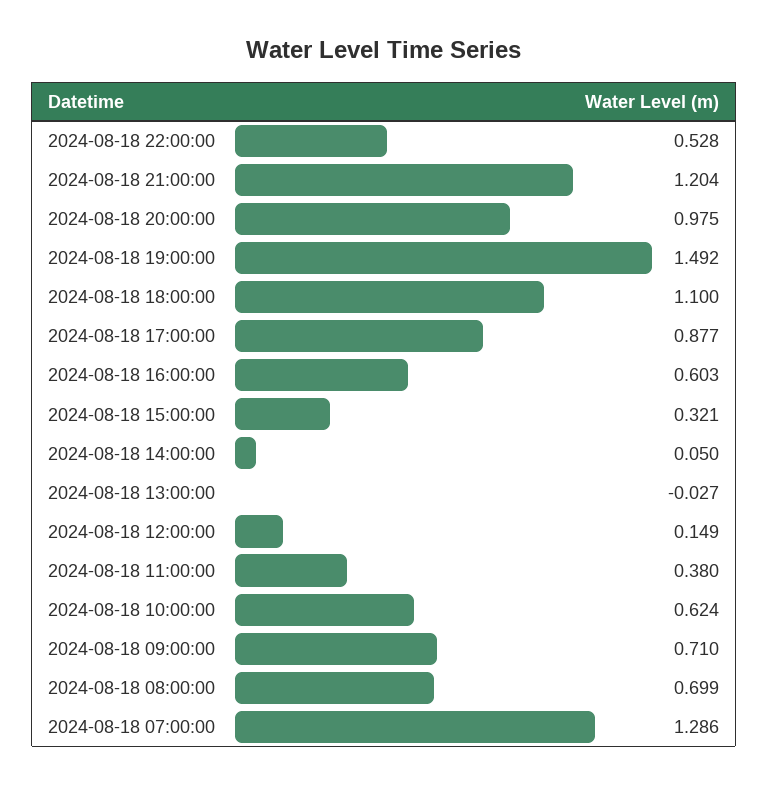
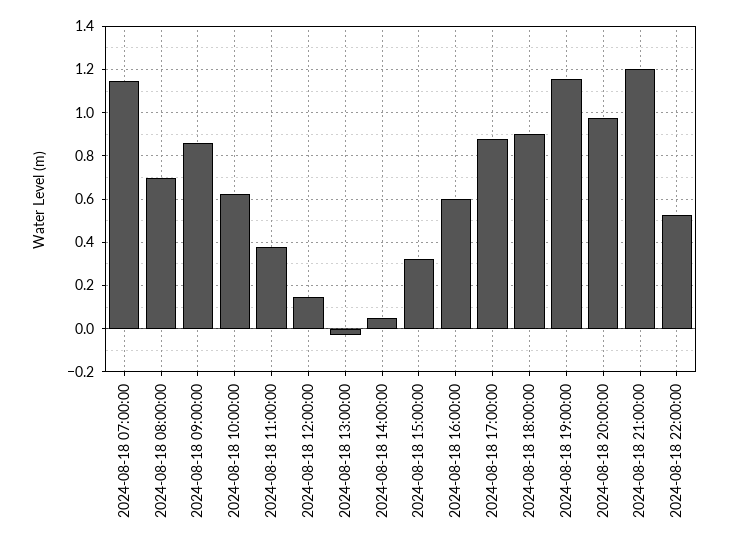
  {
    "2024-08-18 22:00:00": 0.528,
    "2024-08-18 21:00:00": 1.204,
    "2024-08-18 20:00:00": 0.975,
-   "2024-08-18 19:00:00": 1.492,
+   "2024-08-18 19:00:00": 1.15,
-   "2024-08-18 18:00:00": 1.1,
+   "2024-08-18 18:00:00": 0.9,
    "2024-08-18 17:00:00": 0.877,
    "2024-08-18 16:00:00": 0.603,
    "2024-08-18 15:00:00": 0.321,
    "2024-08-18 14:00:00": 0.05,
    "2024-08-18 13:00:00": -0.027,
    "2024-08-18 12:00:00": 0.149,
    "2024-08-18 11:00:00": 0.38,
    "2024-08-18 10:00:00": 0.624,
-   "2024-08-18 09:00:00": 0.71,
+   "2024-08-18 09:00:00": 0.85,
    "2024-08-18 08:00:00": 0.699,
-   "2024-08-18 07:00:00": 1.286
+   "2024-08-18 07:00:00": 1.15
  }

